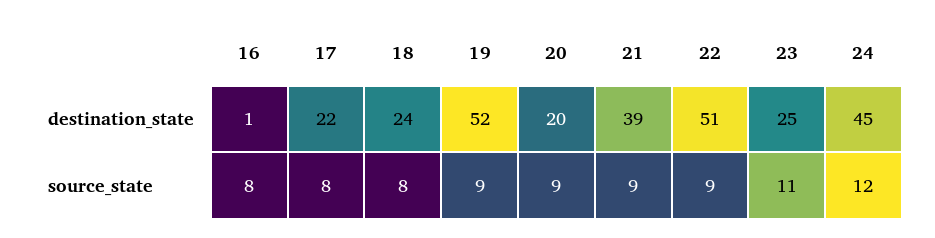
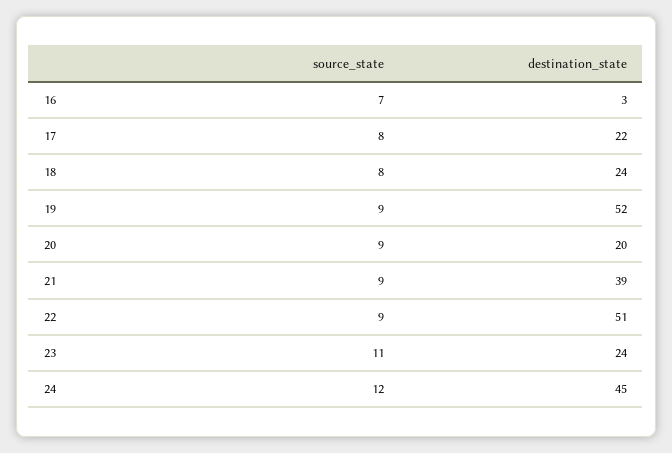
  {
    "16": {
-     "destination_state": 1,
+     "destination_state": 3,
-     "source_state": 8
+     "source_state": 7
    },
    "17": {
      "destination_state": 22,
      "source_state": 8
    },
    "18": {
      "destination_state": 24,
      "source_state": 8
    },
    "19": {
      "destination_state": 52,
      "source_state": 9
    },
    "20": {
      "destination_state": 20,
      "source_state": 9
    },
    "21": {
      "destination_state": 39,
      "source_state": 9
    },
    "22": {
      "destination_state": 51,
      "source_state": 9
    },
    "23": {
-     "destination_state": 25,
+     "destination_state": 24,
      "source_state": 11
    },
    "24": {
      "destination_state": 45,
      "source_state": 12
    }
  }

